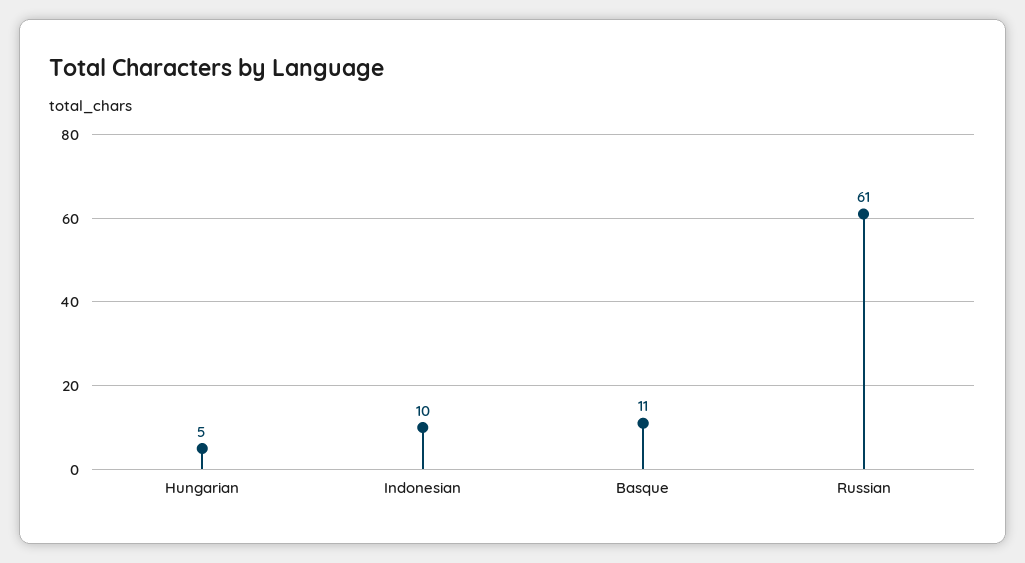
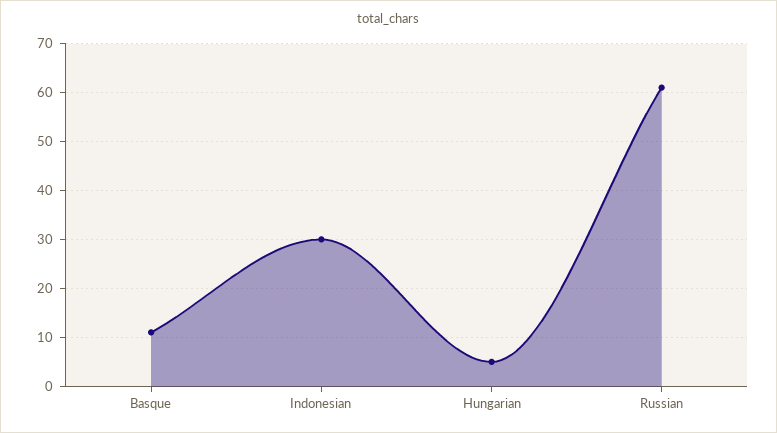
  {
    "Hungarian": 5,
-   "Indonesian": 10,
+   "Indonesian": 30,
    "Basque": 11,
    "Russian": 61
  }

